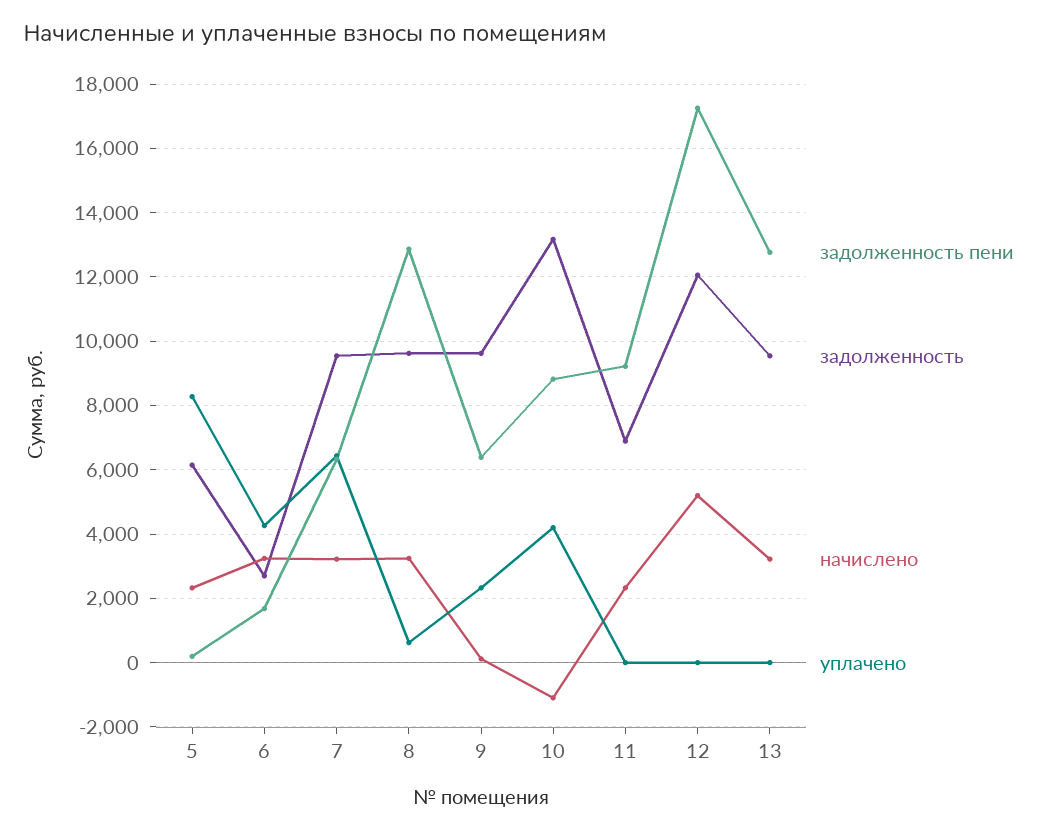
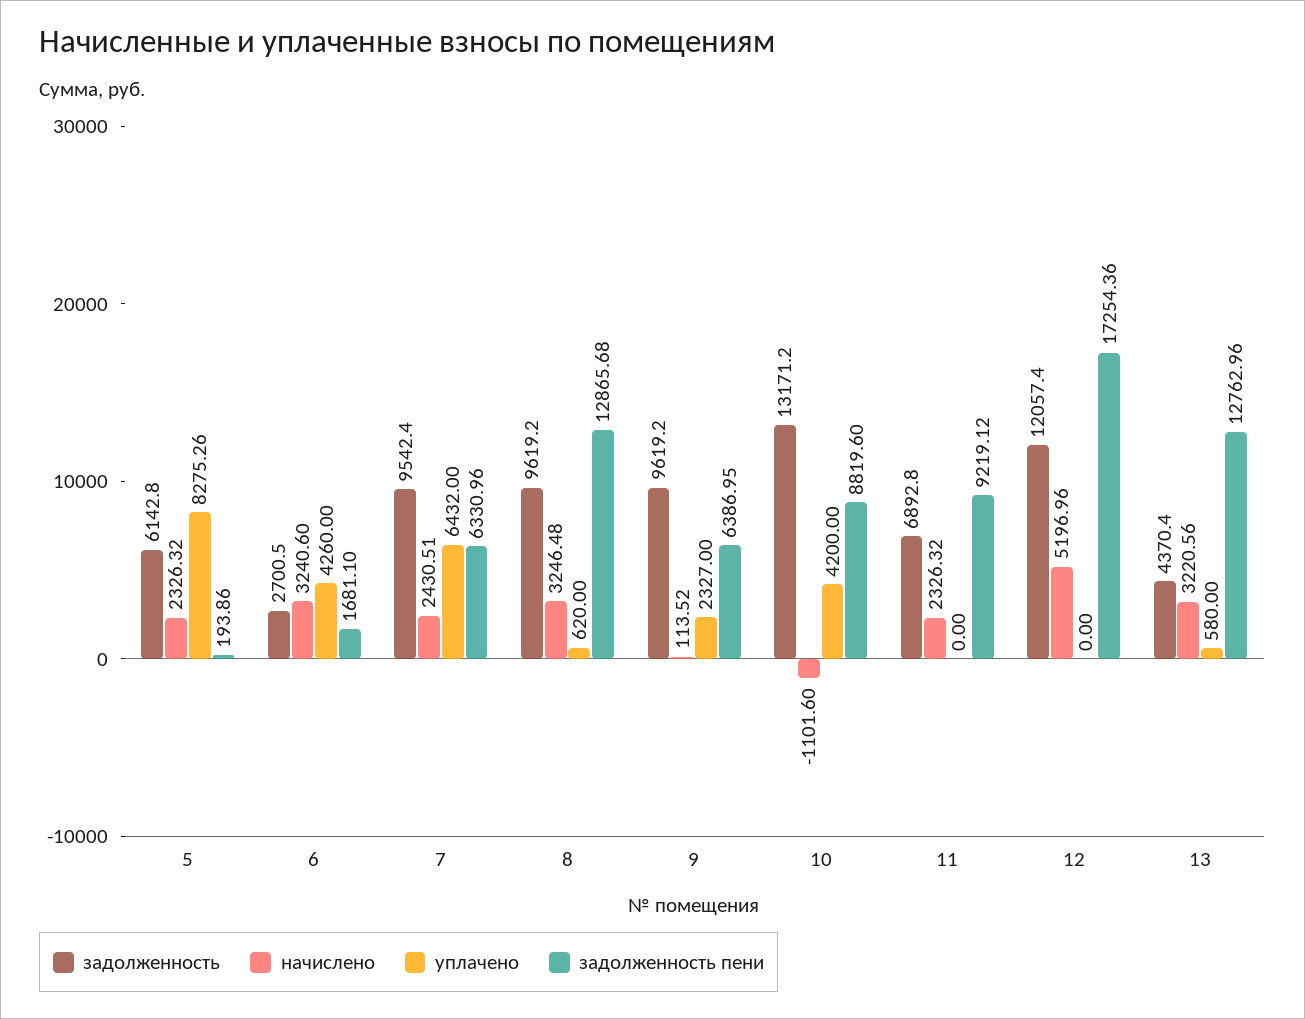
  {
    "задолженность пени": {
      "5": 193.86,
      "6": 1681.1,
      "7": 6330.96,
      "8": 12865.68,
      "9": 6386.95,
      "10": 8819.6,
      "11": 9219.12,
      "12": 17254.36,
      "13": 12762.96
    },
    "задолженность": {
      "5": 6142.8,
      "6": 2700.5,
      "7": 9542.4,
      "8": 9619.2,
      "9": 9619.2,
      "10": 13171.2,
      "11": 6892.8,
      "12": 12057.4,
-     "13": 9600
+     "13": 4370.4
    },
    "начислено": {
      "5": 2326.32,
      "6": 3240.6,
-     "7": 3200,
+     "7": 2430.51,
      "8": 3246.48,
      "9": 113.52,
      "10": -1101.6,
      "11": 2326.32,
      "12": 5196.96,
      "13": 3220.56
    },
    "уплачено": {
      "5": 8275.26,
      "6": 4260,
      "7": 6432,
      "8": 620,
      "9": 2327,
      "10": 4200,
      "11": 0,
      "12": 0,
-     "13": 0
+     "13": 580
    }
  }

